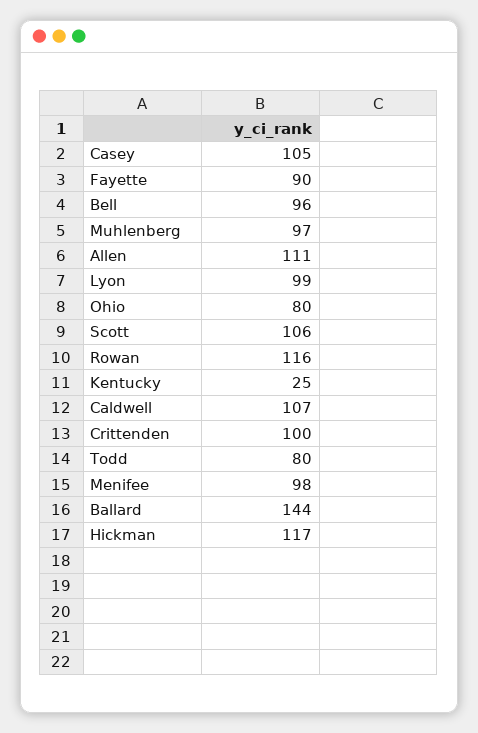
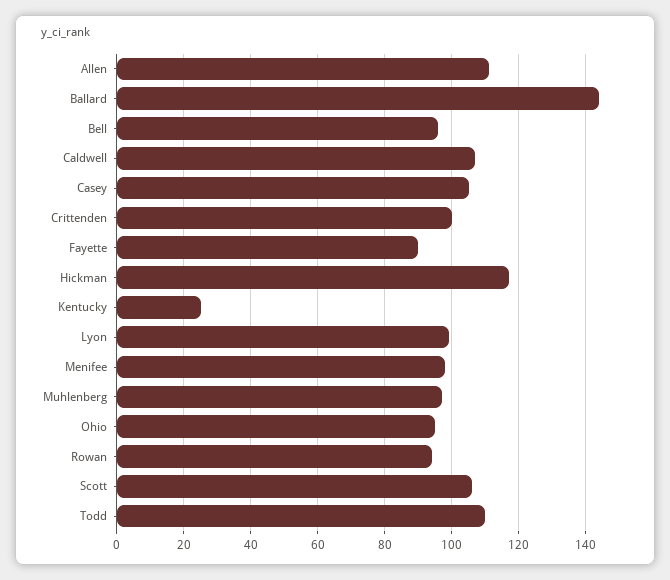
  {
    "Casey": 105,
    "Fayette": 90,
    "Bell": 96,
    "Muhlenberg": 97,
    "Allen": 111,
    "Lyon": 99,
-   "Ohio": 80,
+   "Ohio": 95,
    "Scott": 106,
-   "Rowan": 116,
+   "Rowan": 95,
    "Kentucky": 25,
    "Caldwell": 107,
    "Crittenden": 100,
-   "Todd": 80,
+   "Todd": 110,
    "Menifee": 98,
    "Ballard": 144,
    "Hickman": 117
  }

